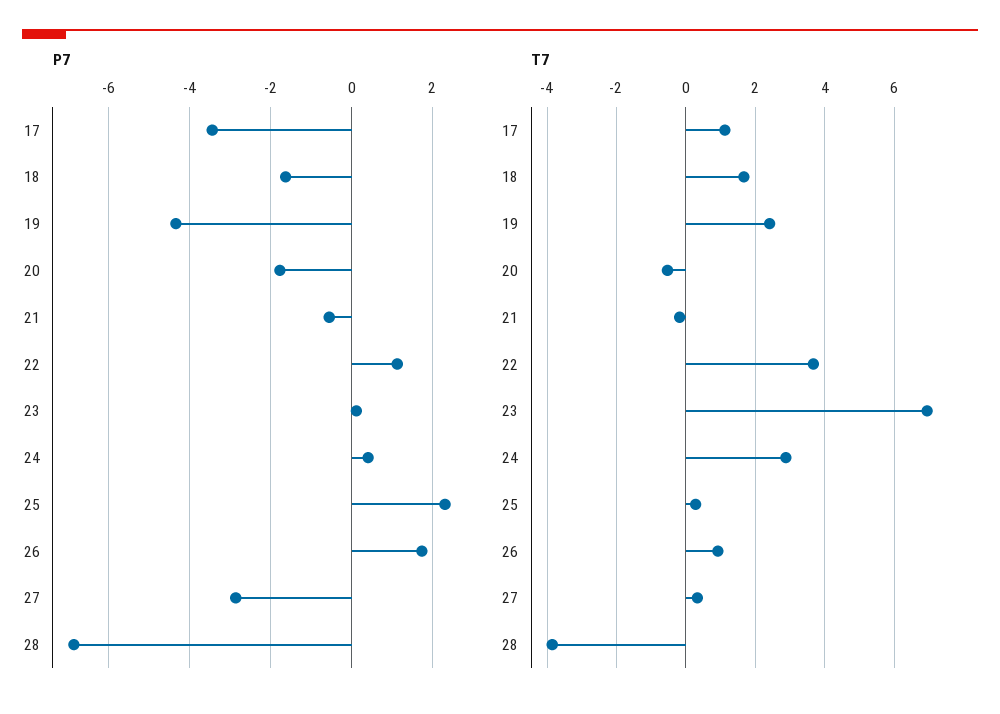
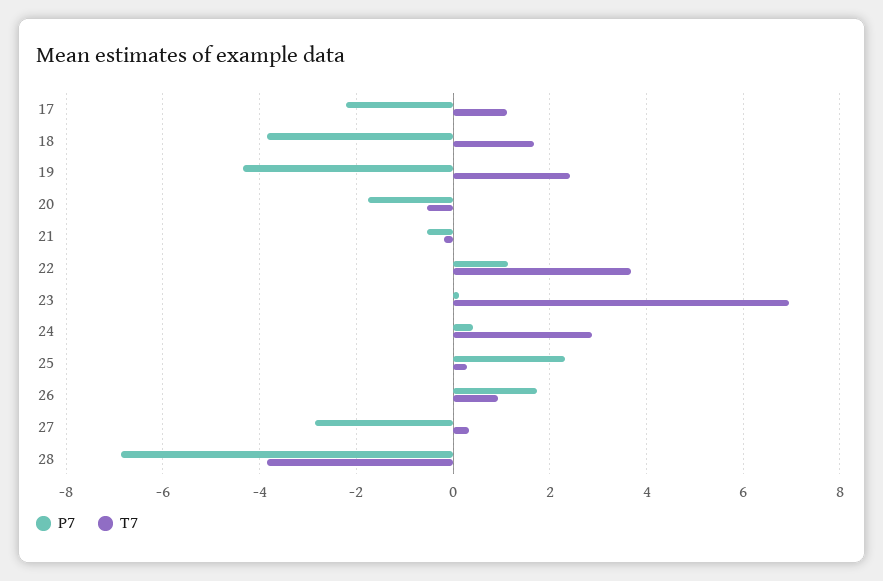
  {
    "P7": {
-     "17": -3.4,
+     "17": -2.2,
-     "18": -1.6,
+     "18": -3.8,
      "19": -4.4,
      "20": -1.8,
      "21": -0.6,
      "22": 1.2,
      "23": 0.2,
      "24": 0.4,
      "25": 2.4,
      "26": 1.8,
      "27": -2.8,
      "28": -6.8
    },
    "T7": {
      "17": 1.2,
      "18": 1.6,
      "19": 2.4,
      "20": -0.6,
      "21": -0.2,
      "22": 3.6,
      "23": 7,
      "24": 2.8,
      "25": 0.2,
      "26": 1,
      "27": 0.4,
      "28": -3.8
    }
  }

